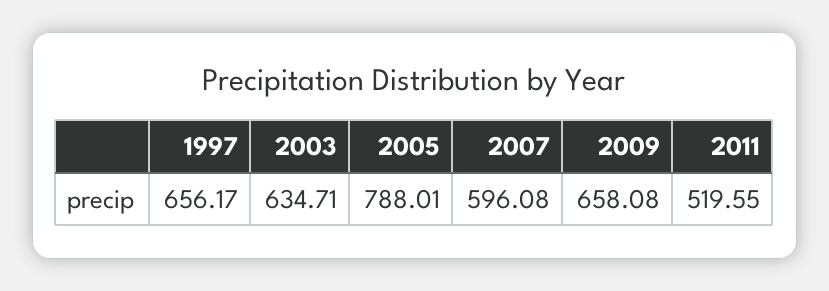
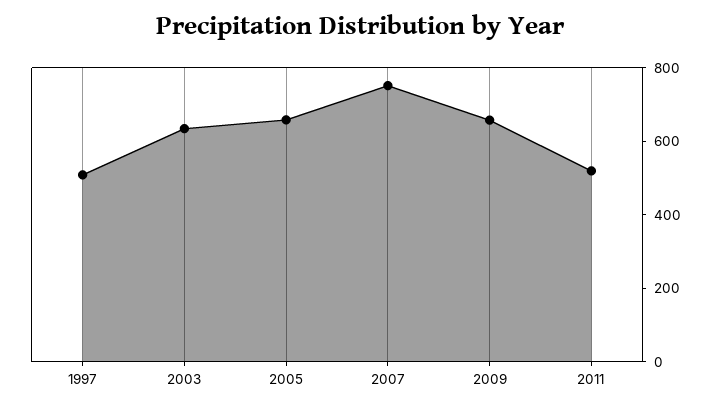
  {
-   "1997": 656.17,
+   "1997": 500,
    "2003": 634.71,
-   "2005": 788.01,
+   "2005": 650,
-   "2007": 596.08,
+   "2007": 750,
    "2009": 658.08,
    "2011": 519.55
  }

